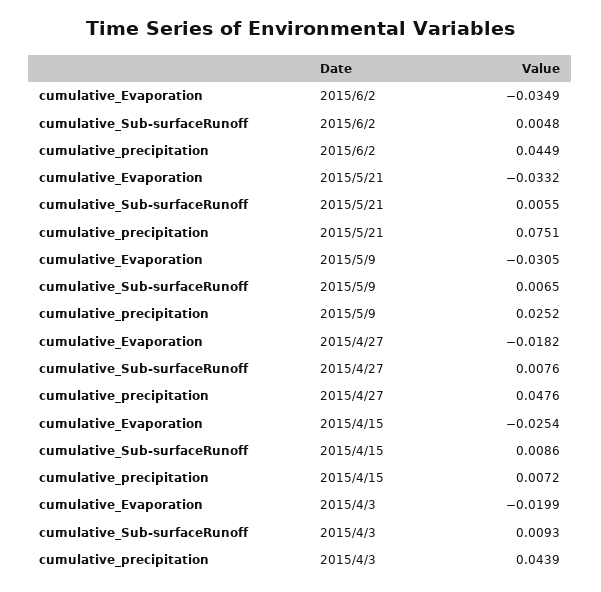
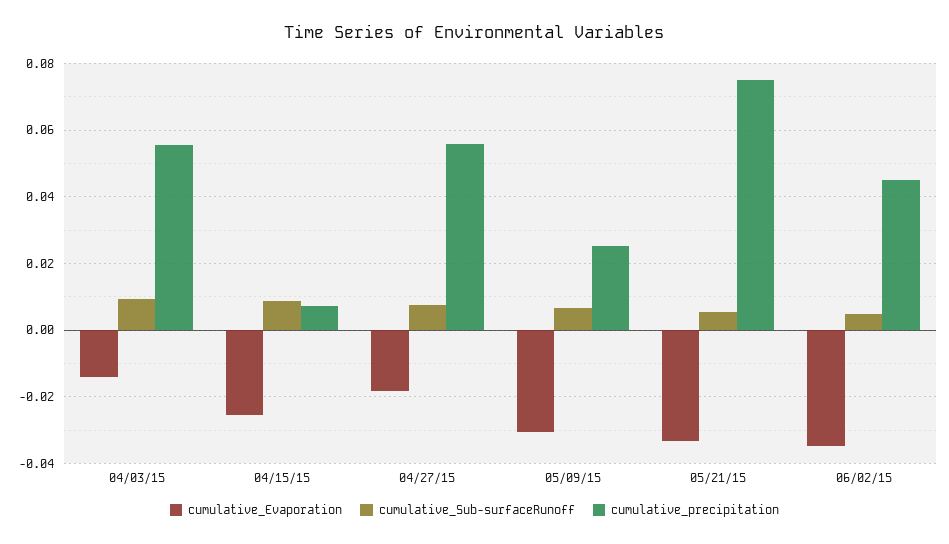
  {
    "cumulative_Evaporation": {
      "2015/6/2": -0.0349,
      "2015/5/21": -0.0332,
      "2015/5/9": -0.0305,
      "2015/4/27": -0.0182,
      "2015/4/15": -0.0254,
-     "2015/4/3": -0.0199
+     "2015/4/3": -0.014
    },
    "cumulative_Sub-surfaceRunoff": {
      "2015/6/2": 0.0048,
      "2015/5/21": 0.0055,
      "2015/5/9": 0.0065,
      "2015/4/27": 0.0076,
      "2015/4/15": 0.0086,
      "2015/4/3": 0.0093
    },
    "cumulative_precipitation": {
      "2015/6/2": 0.0449,
      "2015/5/21": 0.0751,
      "2015/5/9": 0.0252,
-     "2015/4/27": 0.0476,
+     "2015/4/27": 0.056,
      "2015/4/15": 0.0072,
-     "2015/4/3": 0.0439
+     "2015/4/3": 0.056
    }
  }

